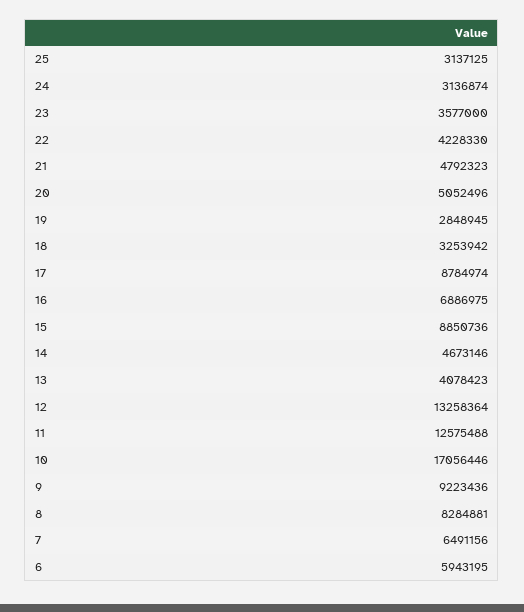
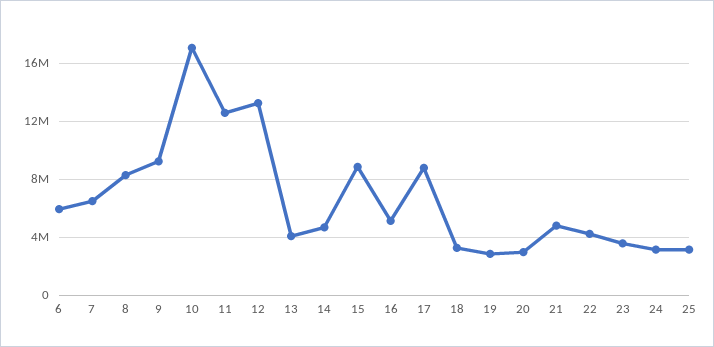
  {
    "25": 3137125,
    "24": 3136874,
    "23": 3577000,
    "22": 4228330,
    "21": 4792323,
-   "20": 5052496,
+   "20": 3000000,
    "19": 2848945,
    "18": 3253942,
    "17": 8784974,
-   "16": 6886975,
+   "16": 5000000,
    "15": 8850736,
    "14": 4673146,
    "13": 4078423,
    "12": 13258364,
    "11": 12575488,
    "10": 17056446,
    "9": 9223436,
    "8": 8284881,
    "7": 6491156,
    "6": 5943195
  }

